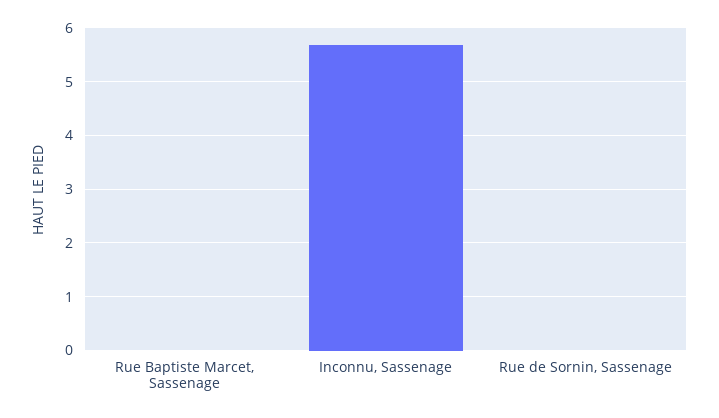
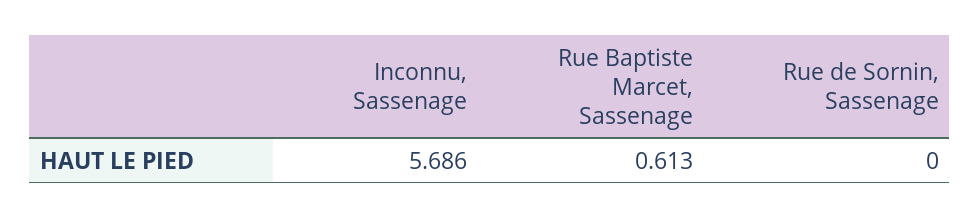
  {
-   "Rue Baptiste Marcet, Sassenage": 0,
+   "Rue Baptiste Marcet, Sassenage": 0.613,
    "Inconnu, Sassenage": 5.686,
    "Rue de Sornin, Sassenage": 0
  }

